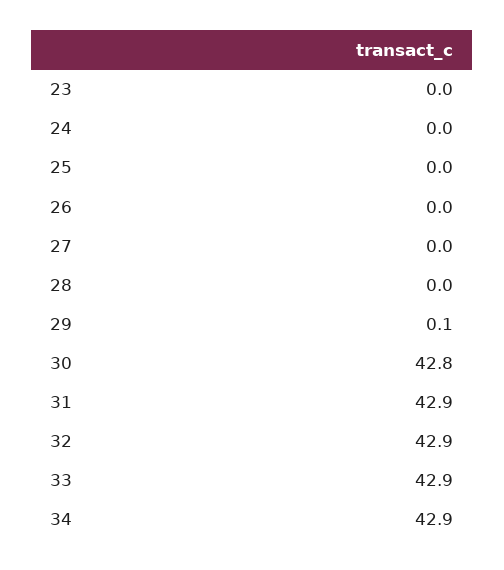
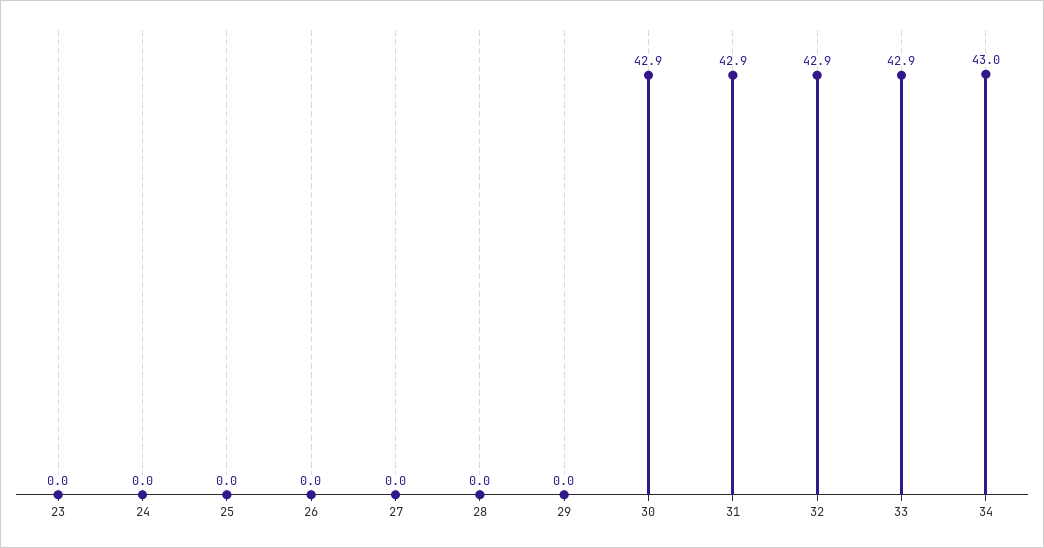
  {
    "23": 0,
    "24": 0,
    "25": 0,
    "26": 0,
    "27": 0,
    "28": 0,
-   "29": 0.1,
+   "29": 0,
-   "30": 42.8,
+   "30": 42.9,
    "31": 42.9,
    "32": 42.9,
    "33": 42.9,
-   "34": 42.9
+   "34": 43
  }

